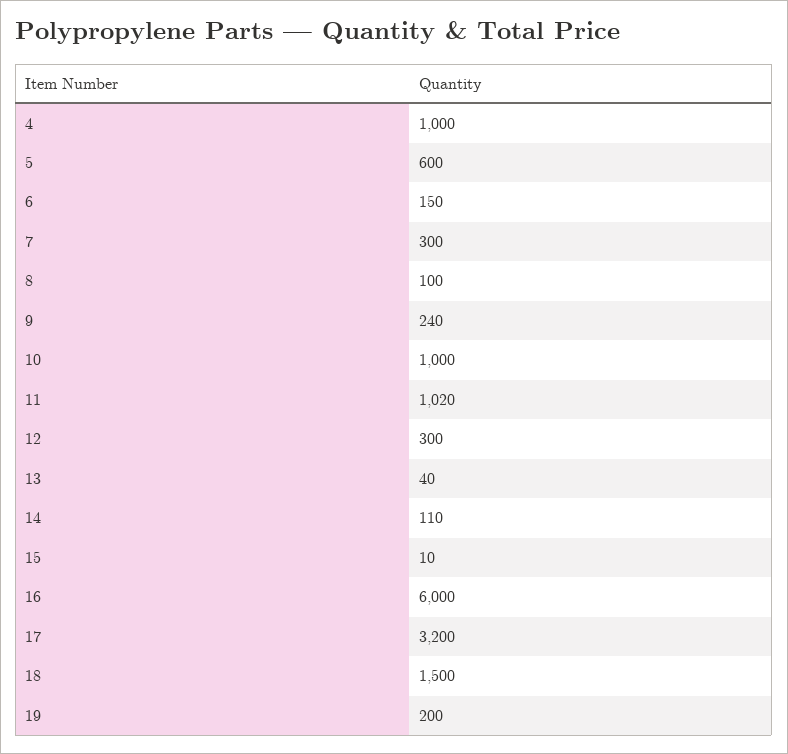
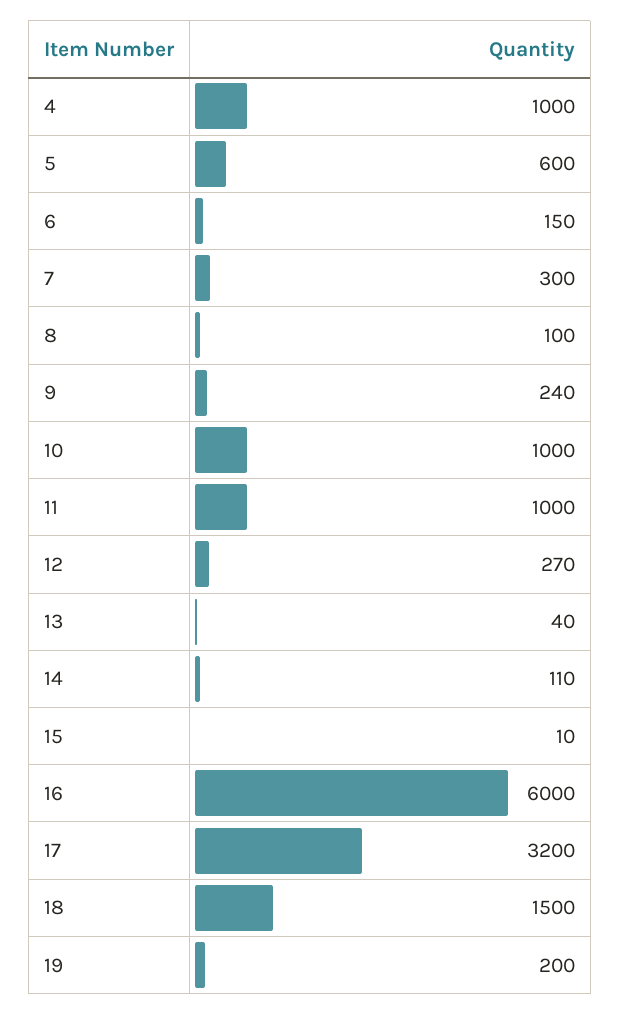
  {
    "4": 1000,
    "5": 600,
    "6": 150,
    "7": 300,
    "8": 100,
    "9": 240,
    "10": 1000,
-   "11": 1020,
+   "11": 1000,
-   "12": 300,
+   "12": 270,
    "13": 40,
    "14": 110,
    "15": 10,
    "16": 6000,
    "17": 3200,
    "18": 1500,
    "19": 200
  }

